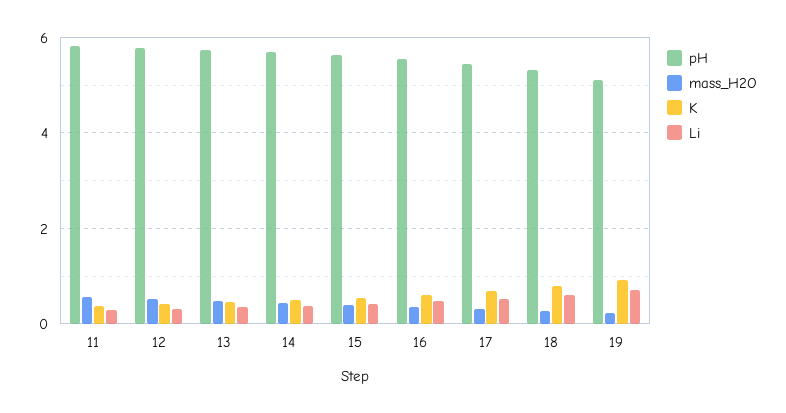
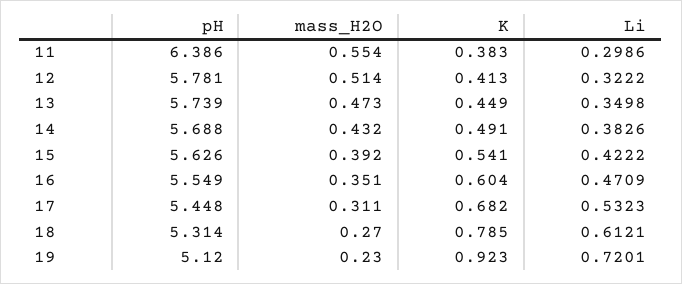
  {
    "pH": {
-     "11": 5.8,
+     "11": 6.386,
      "12": 5.781,
      "13": 5.739,
      "14": 5.688,
      "15": 5.626,
      "16": 5.549,
      "17": 5.448,
      "18": 5.314,
      "19": 5.12
    },
    "mass_H2O": {
      "11": 0.554,
      "12": 0.514,
      "13": 0.473,
      "14": 0.432,
      "15": 0.392,
      "16": 0.351,
      "17": 0.311,
      "18": 0.27,
      "19": 0.23
    },
    "K": {
      "11": 0.383,
      "12": 0.413,
      "13": 0.449,
      "14": 0.491,
      "15": 0.541,
      "16": 0.604,
      "17": 0.682,
      "18": 0.785,
      "19": 0.923
    },
    "Li": {
      "11": 0.2986,
      "12": 0.3222,
      "13": 0.3498,
      "14": 0.3826,
      "15": 0.4222,
      "16": 0.4709,
      "17": 0.5323,
      "18": 0.6121,
      "19": 0.7201
    }
  }

